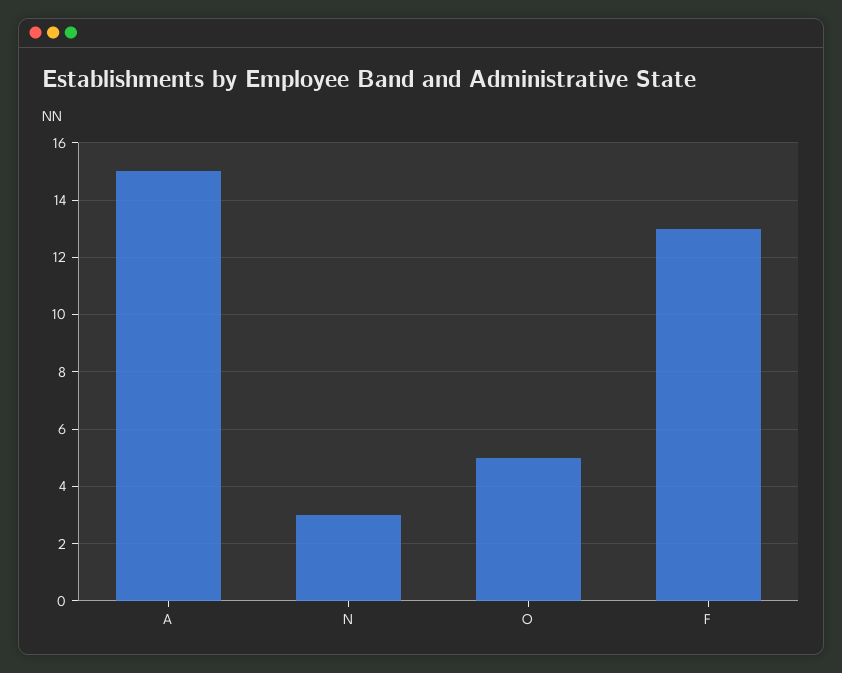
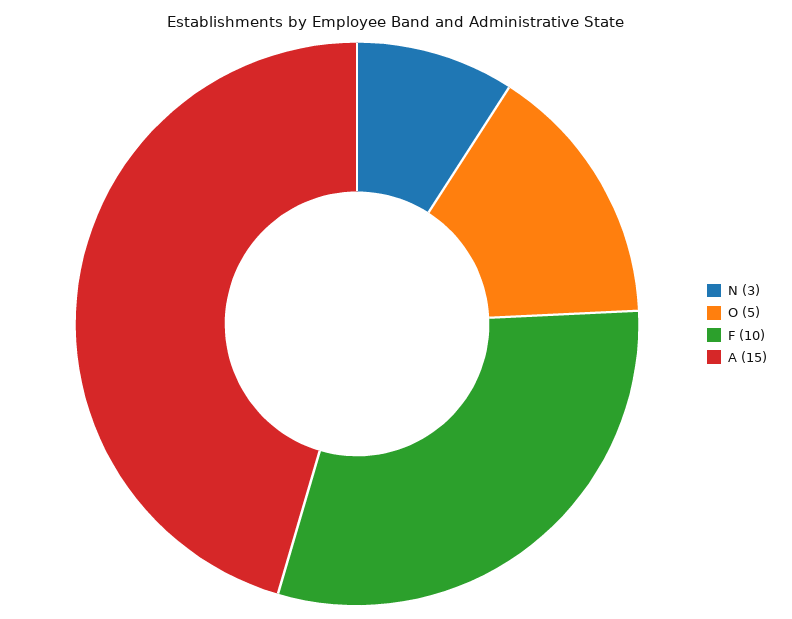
  {
    "A": 15,
    "N": 3,
    "O": 5,
-   "F": 13
+   "F": 10
  }

